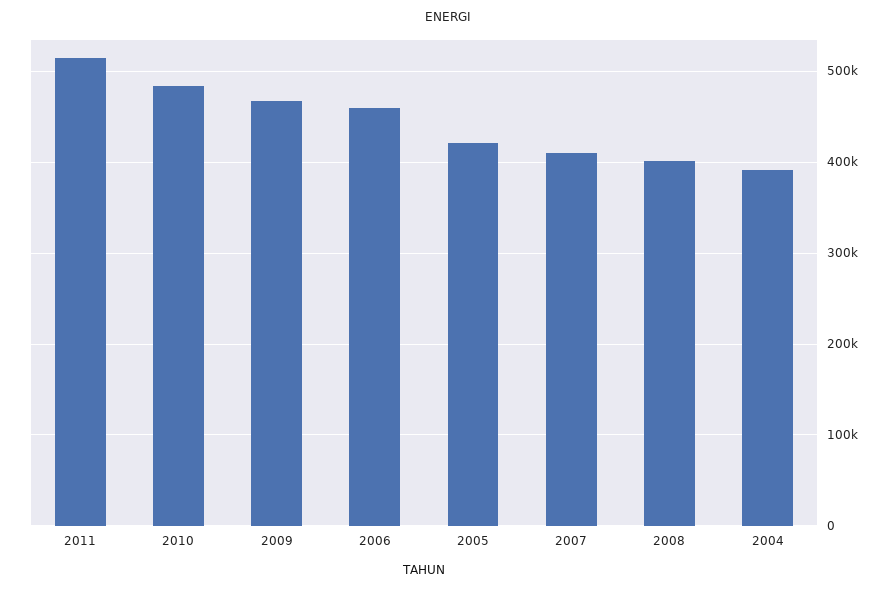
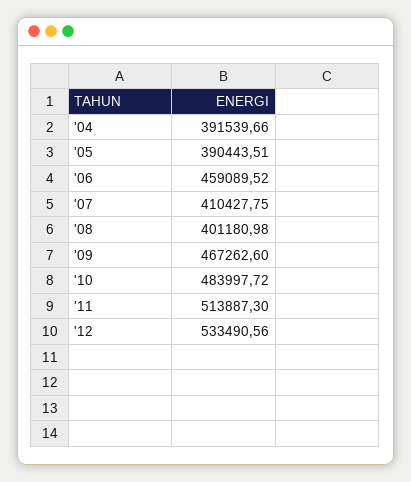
  {
    "2011": 513887.3,
    "2010": 483997.72,
    "2009": 467262.6,
    "2006": 459089.52,
-   "2005": 420000,
+   "2005": 390443.51,
    "2007": 410427.75,
    "2008": 401180.98,
-   "2004": 391539.66
+   "2004": 391539.66,
+   "'12": 533490.56
  }

